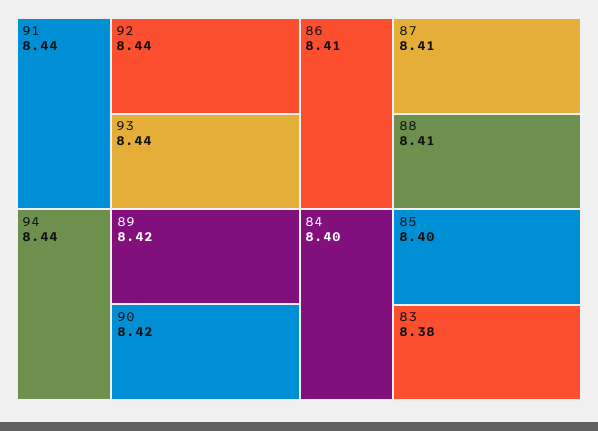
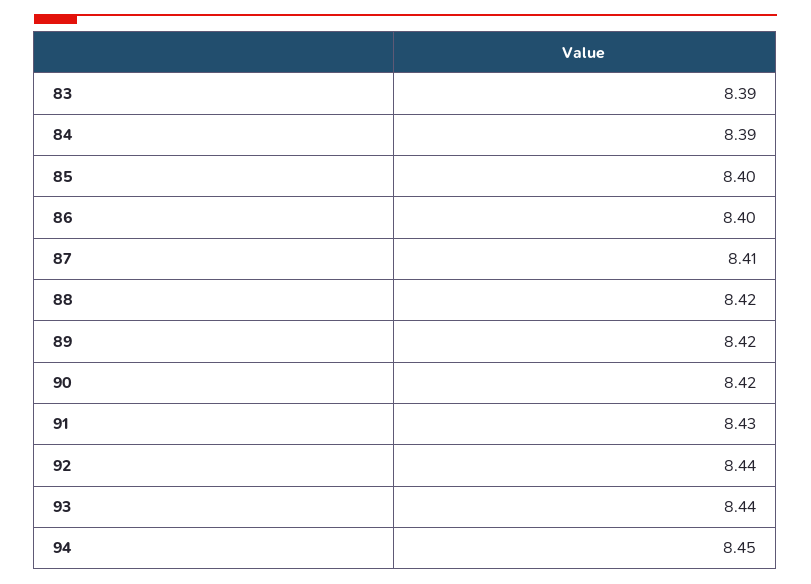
  {
-   "91": 8.44,
+   "91": 8.43,
    "92": 8.44,
    "93": 8.44,
-   "94": 8.44,
+   "94": 8.45,
    "89": 8.42,
    "90": 8.42,
-   "86": 8.41,
+   "86": 8.4,
    "87": 8.41,
-   "88": 8.41,
+   "88": 8.42,
-   "84": 8.4,
+   "84": 8.39,
    "85": 8.4,
-   "83": 8.38
+   "83": 8.39
  }

